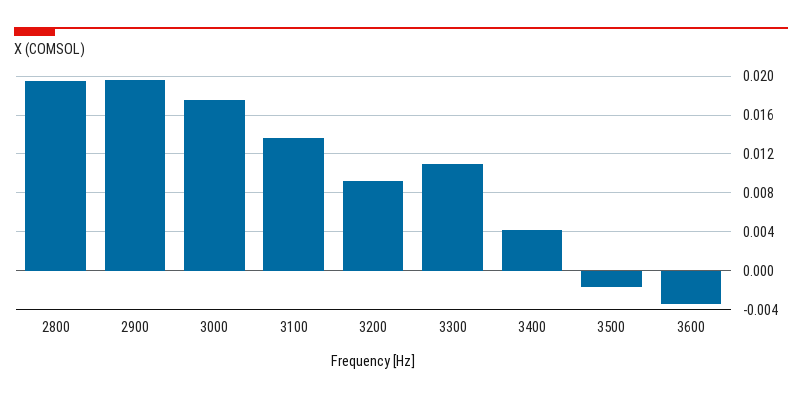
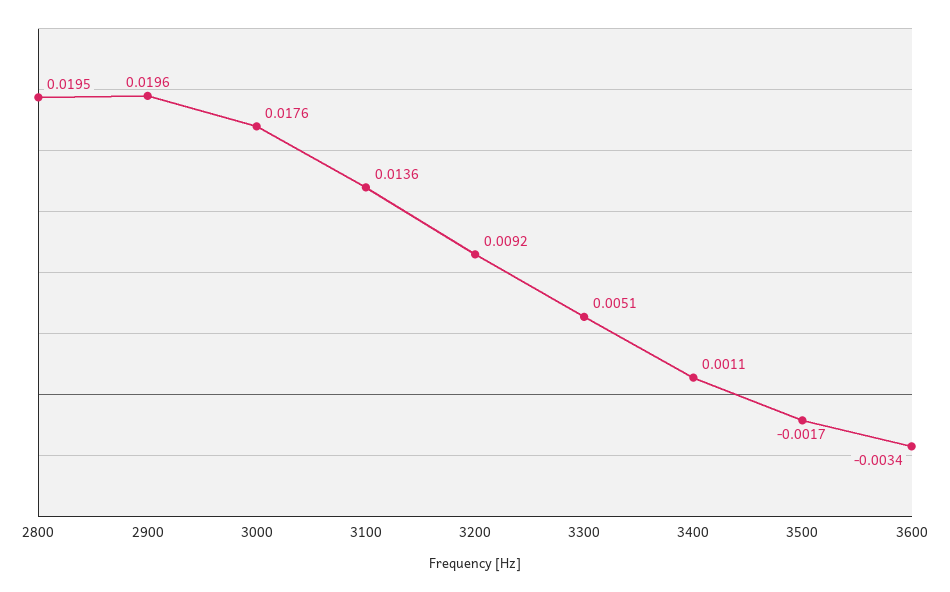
  {
    "2800": 0.0195,
    "2900": 0.0196,
    "3000": 0.0176,
    "3100": 0.0136,
    "3200": 0.0092,
-   "3300": 0.011,
+   "3300": 0.0051,
-   "3400": 0.004,
+   "3400": 0.0011,
    "3500": -0.0017,
    "3600": -0.0034
  }

